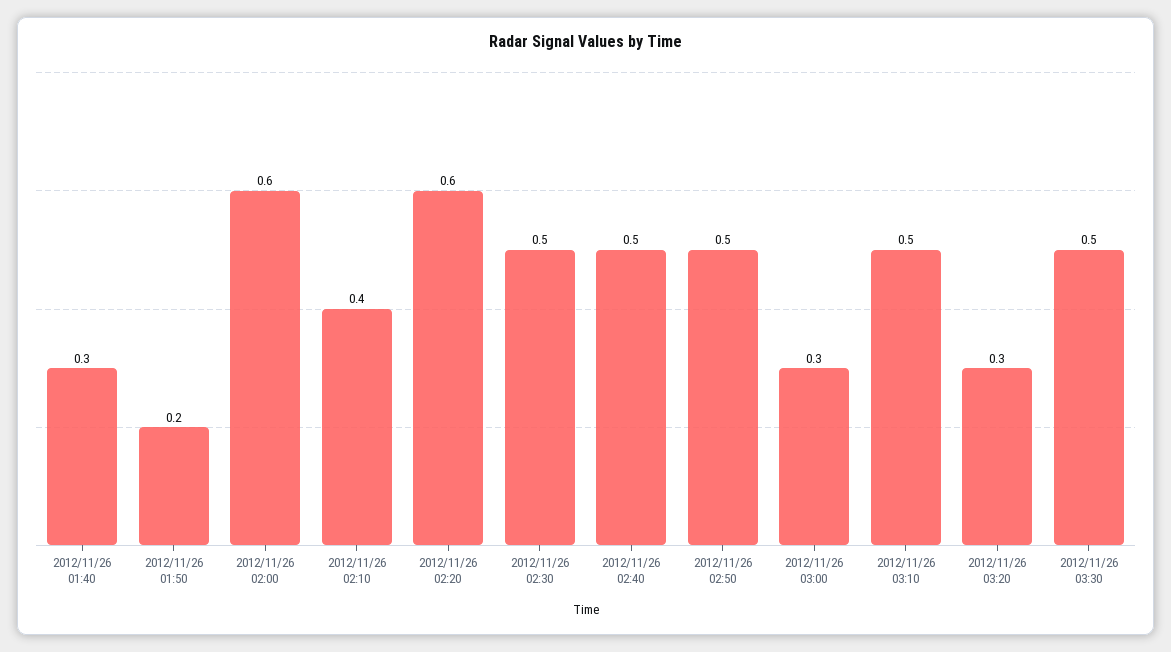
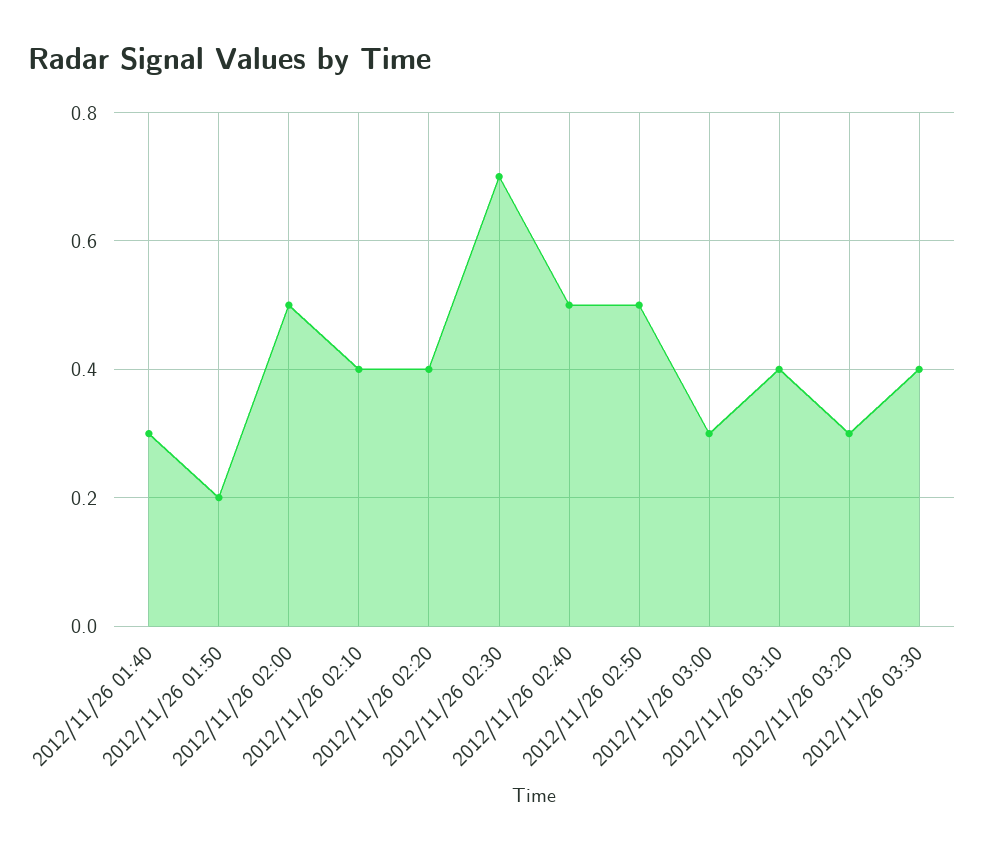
  {
    "2012/11/26 01:40": 0.3,
    "2012/11/26 01:50": 0.2,
-   "2012/11/26 02:00": 0.6,
+   "2012/11/26 02:00": 0.5,
    "2012/11/26 02:10": 0.4,
-   "2012/11/26 02:20": 0.6,
+   "2012/11/26 02:20": 0.4,
-   "2012/11/26 02:30": 0.5,
+   "2012/11/26 02:30": 0.7,
    "2012/11/26 02:40": 0.5,
    "2012/11/26 02:50": 0.5,
    "2012/11/26 03:00": 0.3,
-   "2012/11/26 03:10": 0.5,
+   "2012/11/26 03:10": 0.4,
    "2012/11/26 03:20": 0.3,
-   "2012/11/26 03:30": 0.5
+   "2012/11/26 03:30": 0.4
  }

